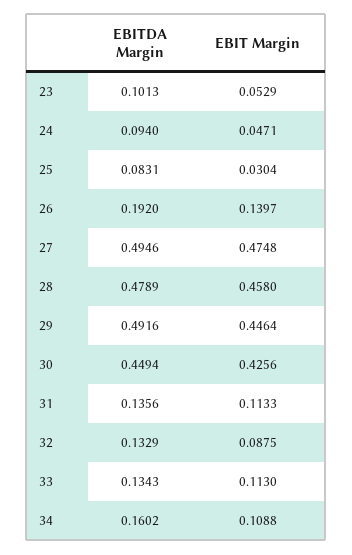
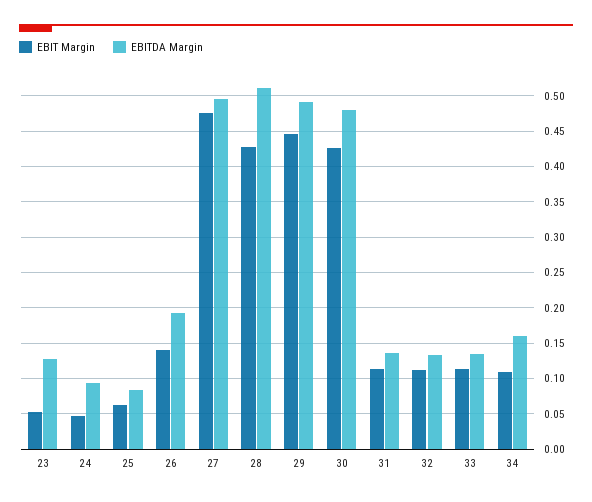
  {
    "EBITDA Margin": {
-     "23": 0.1013,
+     "23": 0.13,
      "24": 0.094,
      "25": 0.0831,
      "26": 0.192,
      "27": 0.4946,
-     "28": 0.4789,
+     "28": 0.51,
      "29": 0.4916,
-     "30": 0.4494,
+     "30": 0.48,
      "31": 0.1356,
      "32": 0.1329,
      "33": 0.1343,
      "34": 0.1602
    },
    "EBIT Margin": {
      "23": 0.0529,
      "24": 0.0471,
-     "25": 0.0304,
+     "25": 0.06,
      "26": 0.1397,
      "27": 0.4748,
-     "28": 0.458,
+     "28": 0.43,
      "29": 0.4464,
      "30": 0.4256,
      "31": 0.1133,
-     "32": 0.0875,
+     "32": 0.11,
      "33": 0.113,
      "34": 0.1088
    }
  }

